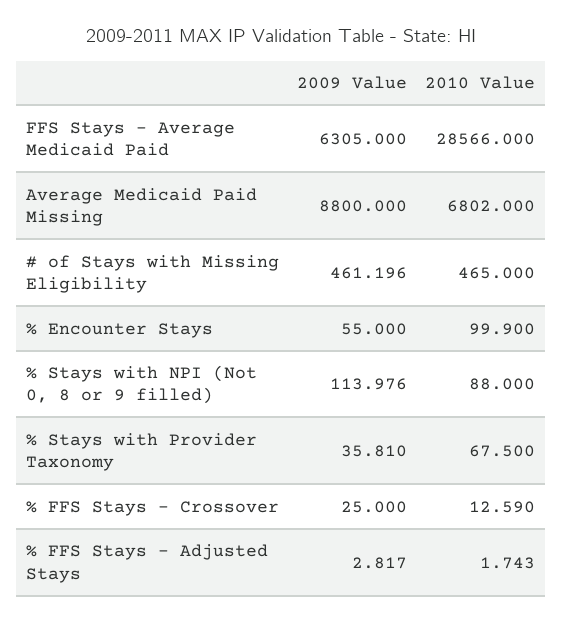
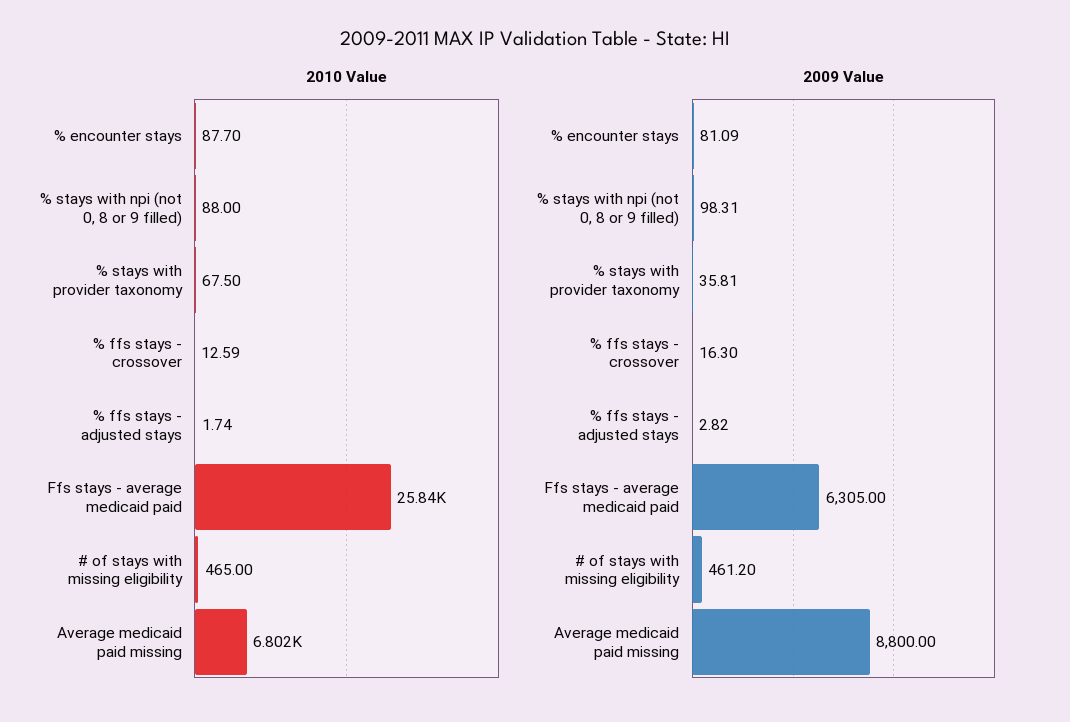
  {
    "2009 Value": {
      "FFS Stays - Average Medicaid Paid": 6305,
      "Average Medicaid Paid Missing": 8800,
      "# of Stays with Missing Eligibility": 461.196,
-     "% Encounter Stays": 55,
+     "% Encounter Stays": 81.09,
-     "% Stays with NPI (Not 0, 8 or 9 filled)": 113.976,
+     "% Stays with NPI (Not 0, 8 or 9 filled)": 98.31,
      "% Stays with Provider Taxonomy": 35.81,
-     "% FFS Stays - Crossover": 25,
+     "% FFS Stays - Crossover": 16.3,
      "% FFS Stays - Adjusted Stays": 2.817
    },
    "2010 Value": {
-     "FFS Stays - Average Medicaid Paid": 28566,
+     "FFS Stays - Average Medicaid Paid": 25840,
      "Average Medicaid Paid Missing": 6802,
      "# of Stays with Missing Eligibility": 465,
-     "% Encounter Stays": 99.9,
+     "% Encounter Stays": 87.7,
      "% Stays with NPI (Not 0, 8 or 9 filled)": 88,
      "% Stays with Provider Taxonomy": 67.5,
      "% FFS Stays - Crossover": 12.59,
      "% FFS Stays - Adjusted Stays": 1.743
    }
  }

